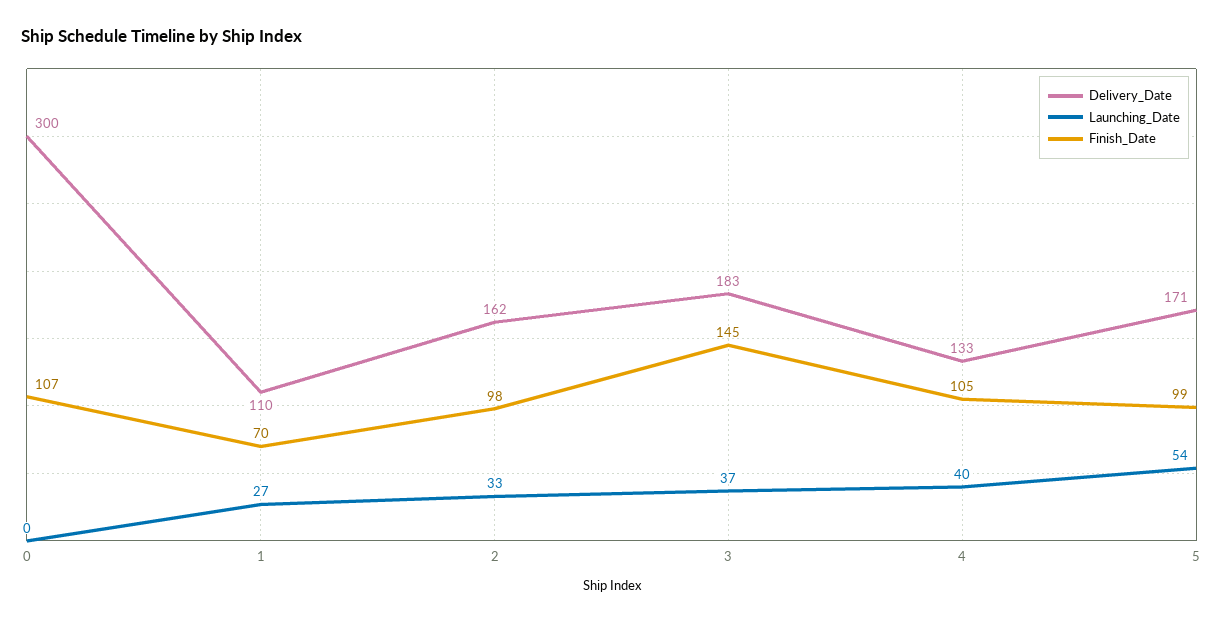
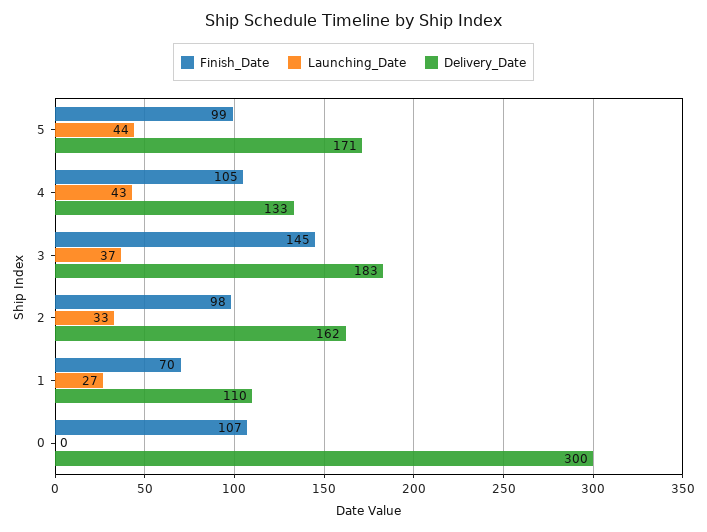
  {
    "Delivery_Date": {
      "0": 300,
      "1": 110,
      "2": 162,
      "3": 183,
      "4": 133,
      "5": 171
    },
    "Launching_Date": {
      "0": 0,
      "1": 27,
      "2": 33,
      "3": 37,
-     "4": 40,
+     "4": 43,
-     "5": 54
+     "5": 44
    },
    "Finish_Date": {
      "0": 107,
      "1": 70,
      "2": 98,
      "3": 145,
      "4": 105,
      "5": 99
    }
  }

